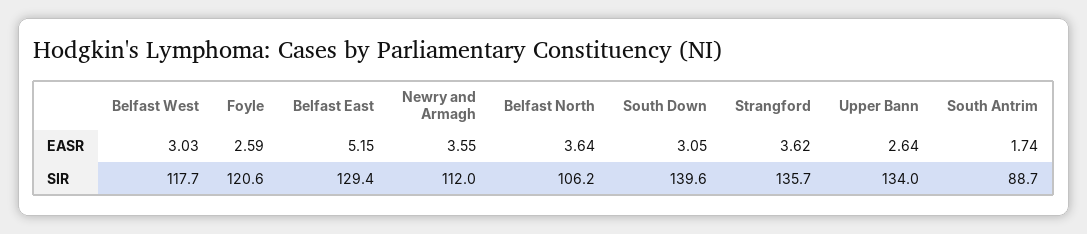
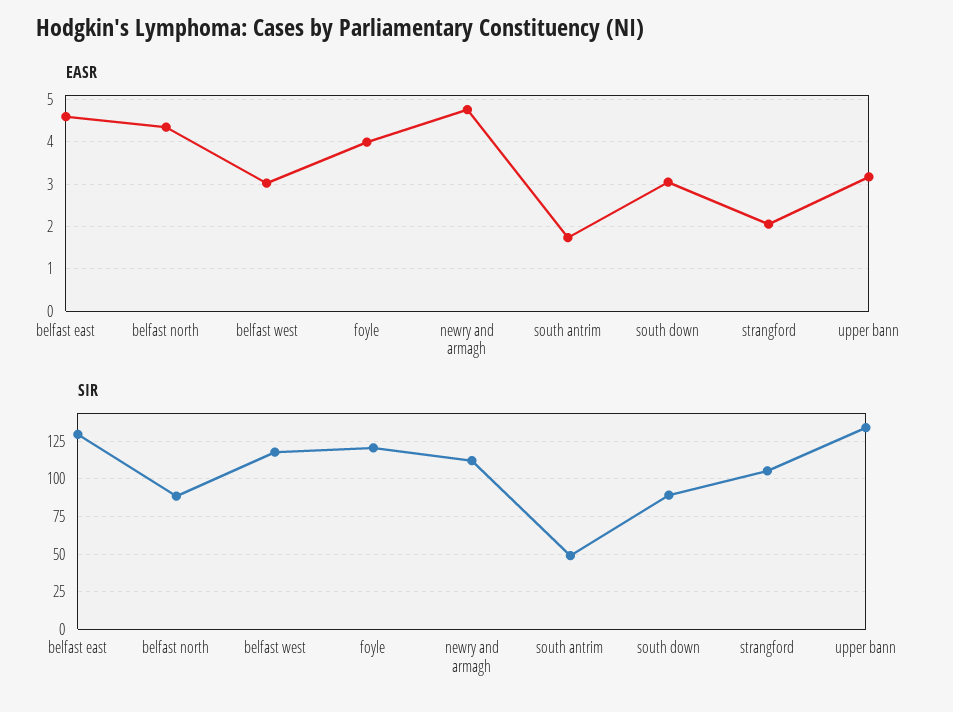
  {
    "EASR": {
      "Belfast West": 3.03,
-     "Foyle": 2.59,
+     "Foyle": 4,
-     "Belfast East": 5.15,
+     "Belfast East": 4.6,
-     "Newry and Armagh": 3.55,
+     "Newry and Armagh": 4.8,
-     "Belfast North": 3.64,
+     "Belfast North": 4.4,
      "South Down": 3.05,
-     "Strangford": 3.62,
+     "Strangford": 2,
-     "Upper Bann": 2.64,
+     "Upper Bann": 3.2,
      "South Antrim": 1.74
    },
    "SIR": {
      "Belfast West": 117.7,
      "Foyle": 120.6,
      "Belfast East": 129.4,
      "Newry and Armagh": 112,
-     "Belfast North": 106.2,
+     "Belfast North": 90,
-     "South Down": 139.6,
+     "South Down": 90,
-     "Strangford": 135.7,
+     "Strangford": 105,
      "Upper Bann": 134,
-     "South Antrim": 88.7
+     "South Antrim": 50
    }
  }

